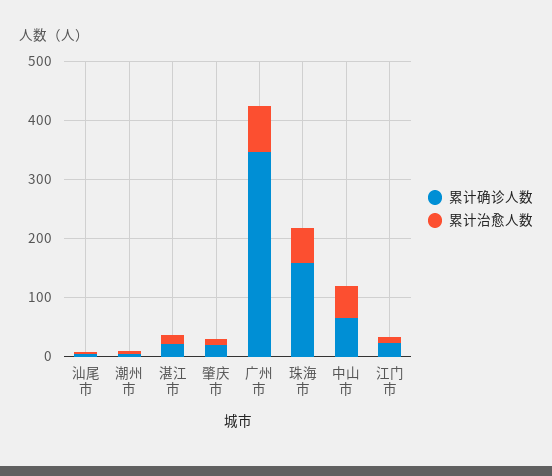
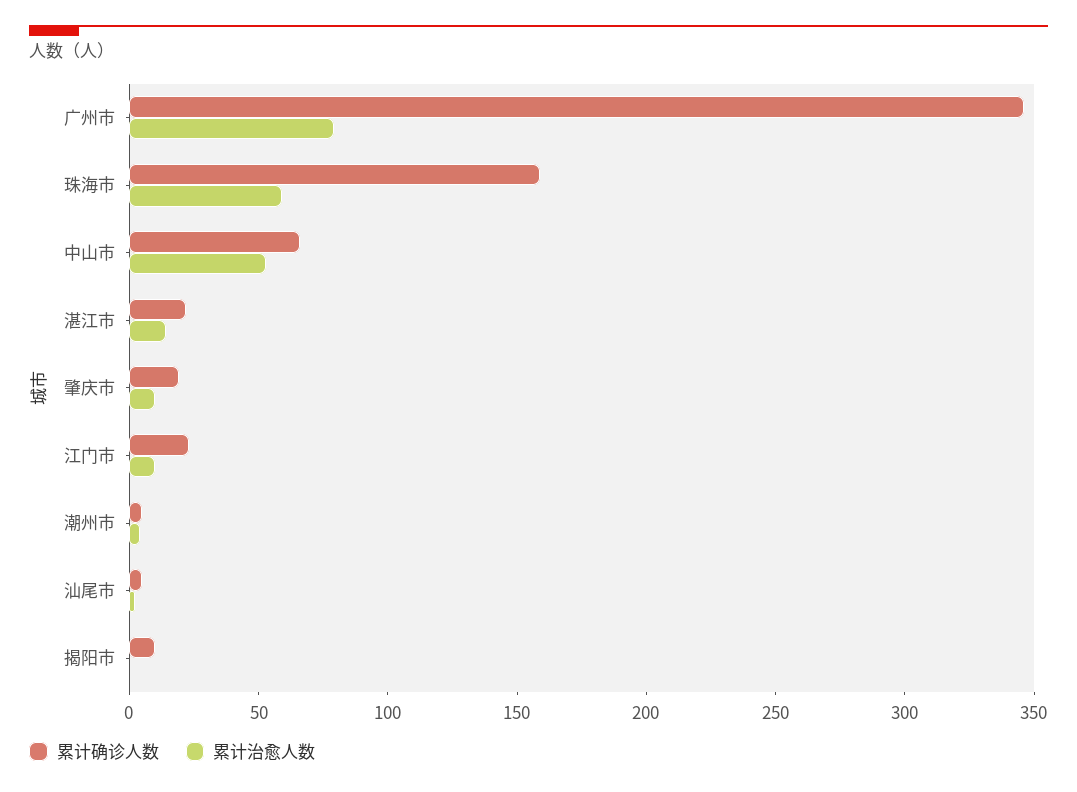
  {
    "累计确诊人数": {
      "汕尾市": 10,
      "潮州市": 10,
      "湛江市": 20,
      "肇庆市": 20,
      "广州市": 350,
      "珠海市": 160,
      "中山市": 70,
-     "江门市": 20
+     "江门市": 20,
+     "揭阳市": 10
    },
    "累计治愈人数": {
      "汕尾市": 0,
      "潮州市": 0,
      "湛江市": 10,
      "肇庆市": 10,
      "广州市": 80,
      "珠海市": 60,
      "中山市": 50,
-     "江门市": 10
+     "江门市": 10,
+     "揭阳市": 0
    }
  }

